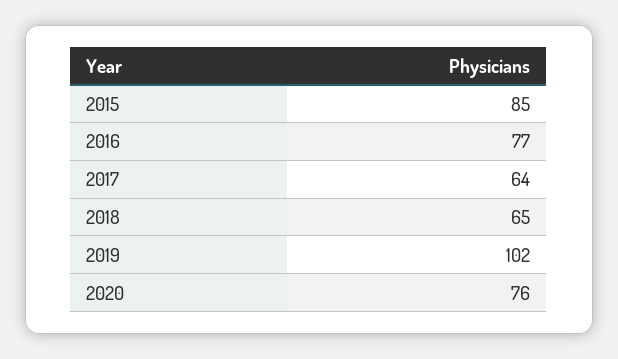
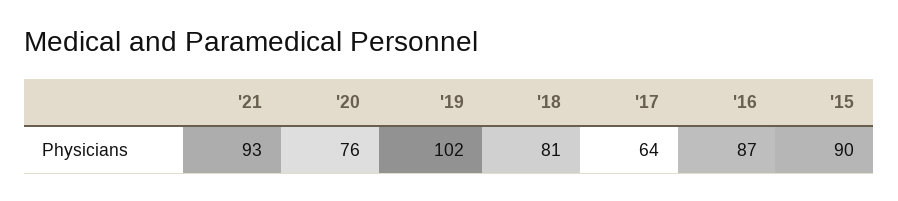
  {
-   "2015": 85,
+   "2015": 90,
-   "2016": 77,
+   "2016": 87,
    "2017": 64,
-   "2018": 65,
+   "2018": 81,
    "2019": 102,
-   "2020": 76
+   "2020": 76,
+   "'21": 93
  }

